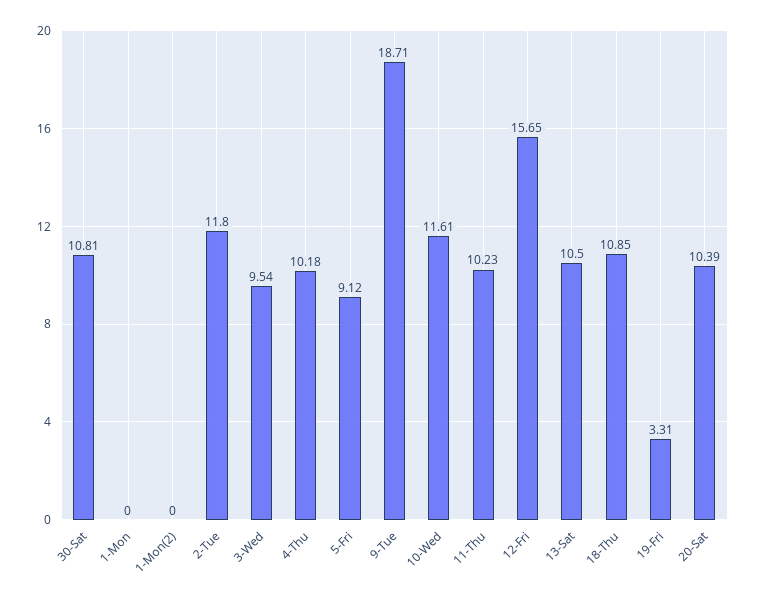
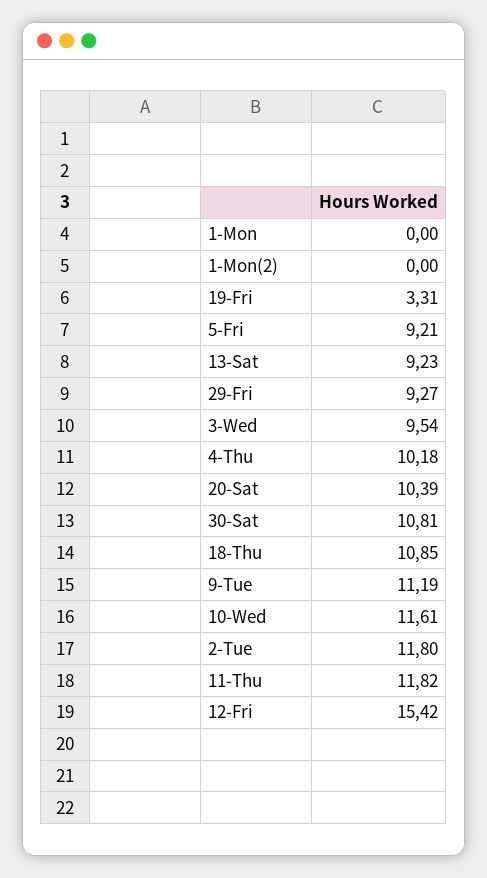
  {
    "30-Sat": 10.81,
    "1-Mon": 0,
    "1-Mon(2)": 0,
    "2-Tue": 11.8,
    "3-Wed": 9.54,
    "4-Thu": 10.18,
-   "5-Fri": 9.12,
+   "5-Fri": 9.21,
-   "9-Tue": 18.71,
+   "9-Tue": 11.19,
    "10-Wed": 11.61,
-   "11-Thu": 10.23,
+   "11-Thu": 11.82,
-   "12-Fri": 15.65,
+   "12-Fri": 15.42,
-   "13-Sat": 10.5,
+   "13-Sat": 9.23,
    "18-Thu": 10.85,
    "19-Fri": 3.31,
-   "20-Sat": 10.39
+   "20-Sat": 10.39,
+   "29-Fri": 9.27
  }

